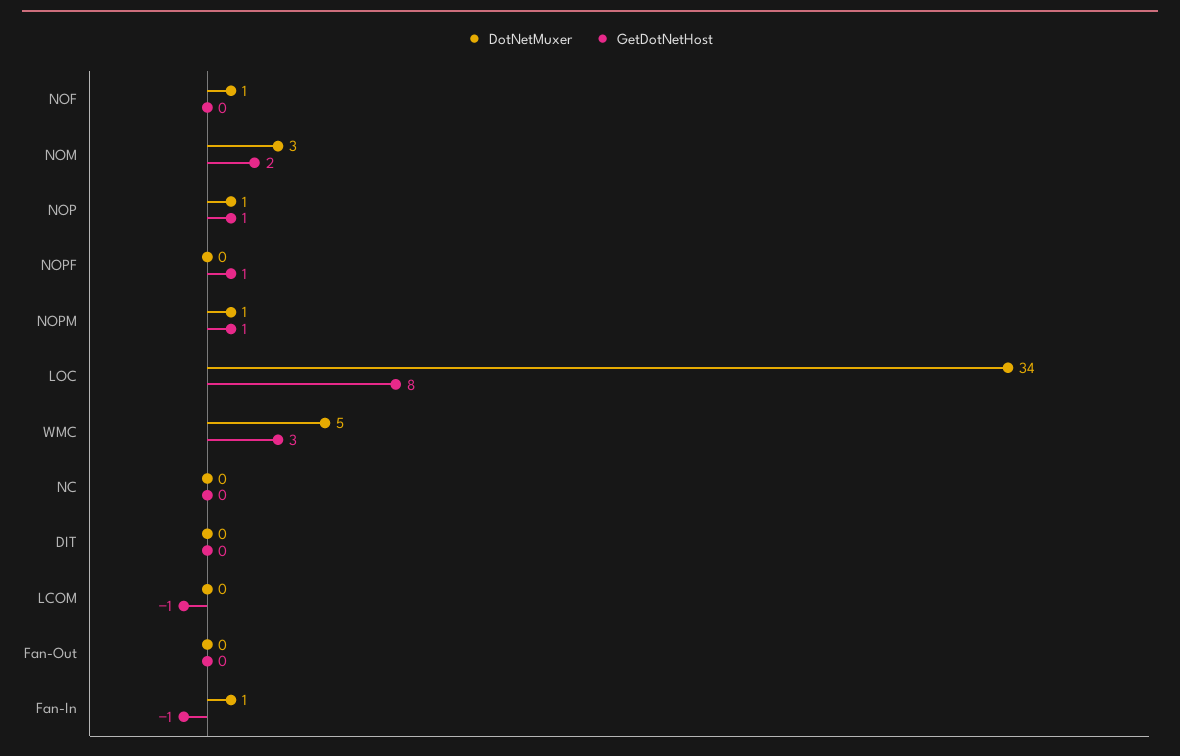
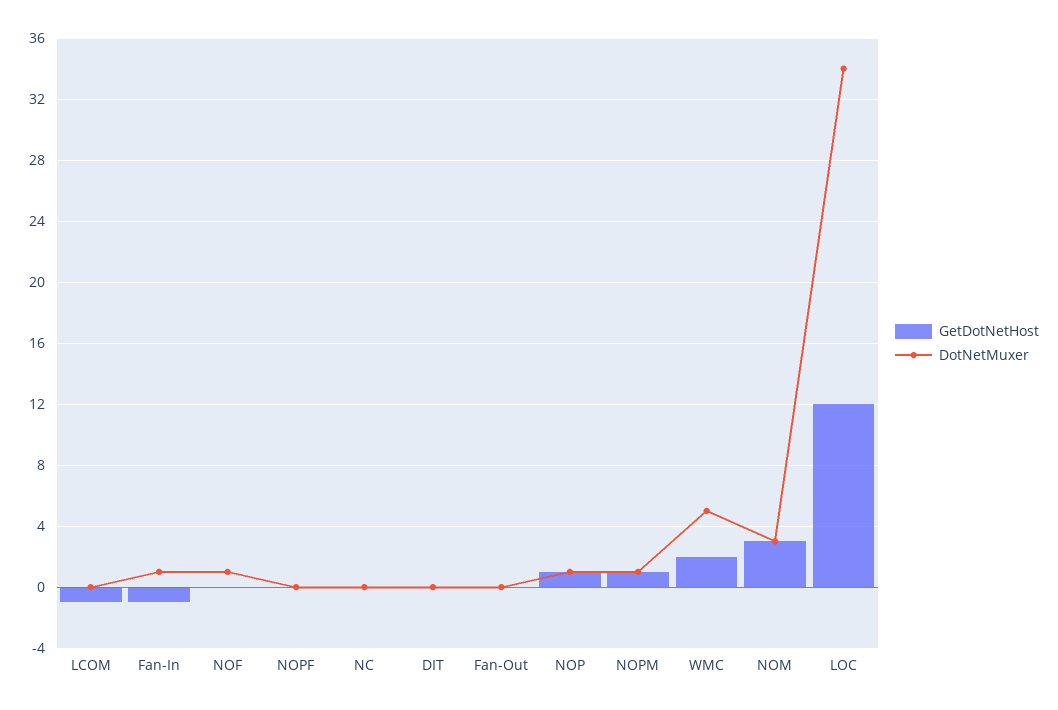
  {
    "DotNetMuxer": {
      "NOF": 1,
      "NOM": 3,
      "NOP": 1,
      "NOPF": 0,
      "NOPM": 1,
      "LOC": 34,
      "WMC": 5,
      "NC": 0,
      "DIT": 0,
      "LCOM": 0,
      "Fan-Out": 0,
      "Fan-In": 1
    },
    "GetDotNetHost": {
      "NOF": 0,
-     "NOM": 2,
+     "NOM": 3,
      "NOP": 1,
-     "NOPF": 1,
+     "NOPF": 0,
      "NOPM": 1,
-     "LOC": 8,
+     "LOC": 12,
-     "WMC": 3,
+     "WMC": 2,
      "NC": 0,
      "DIT": 0,
      "LCOM": -1,
      "Fan-Out": 0,
      "Fan-In": -1
    }
  }

